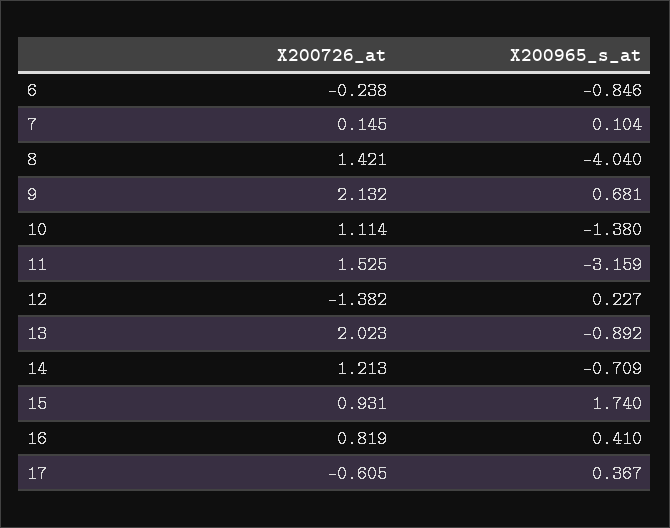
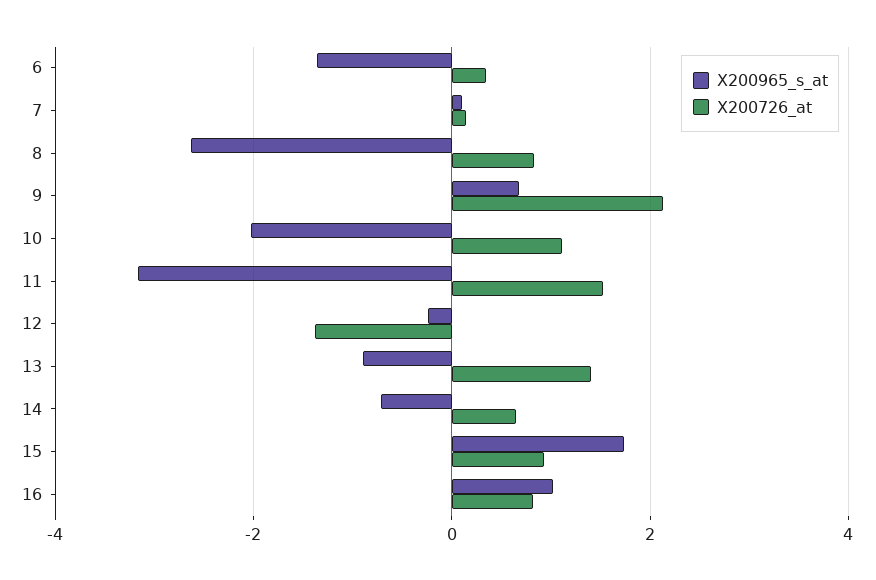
  {
    "X200726_at": {
-     "6": -0.238,
+     "6": 0.4,
      "7": 0.145,
-     "8": 1.421,
+     "8": 0.8,
      "9": 2.132,
      "10": 1.114,
      "11": 1.525,
      "12": -1.382,
-     "13": 2.023,
+     "13": 1.4,
-     "14": 1.213,
+     "14": 0.6,
      "15": 0.931,
-     "16": 0.819,
+     "16": 0.819
-     "17": -0.605
    },
    "X200965_s_at": {
-     "6": -0.846,
+     "6": -1.4,
      "7": 0.104,
-     "8": -4.04,
+     "8": -2.6,
      "9": 0.681,
-     "10": -1.38,
+     "10": -2,
      "11": -3.159,
-     "12": 0.227,
+     "12": -0.2,
      "13": -0.892,
      "14": -0.709,
      "15": 1.74,
-     "16": 0.41,
+     "16": 1
-     "17": 0.367
    }
  }

